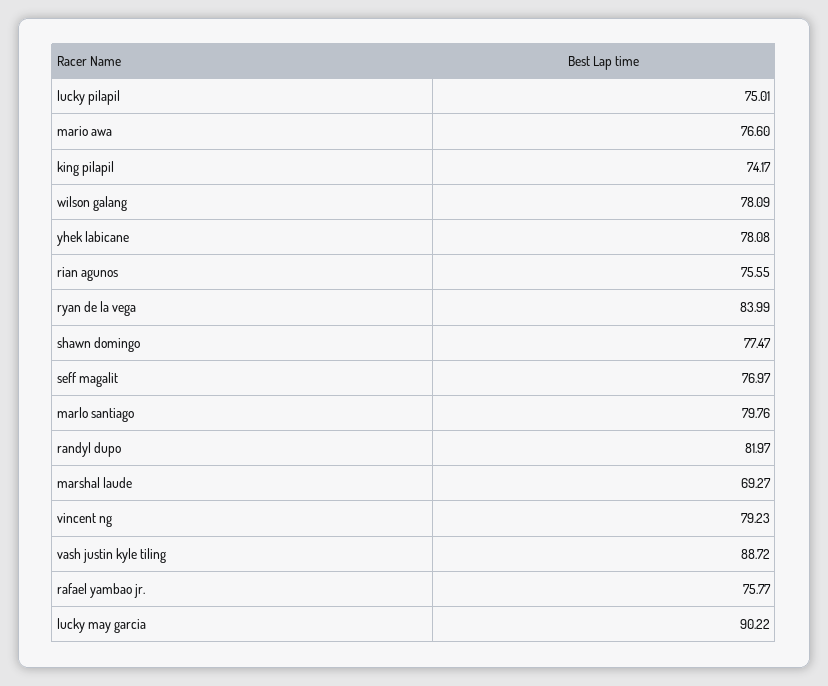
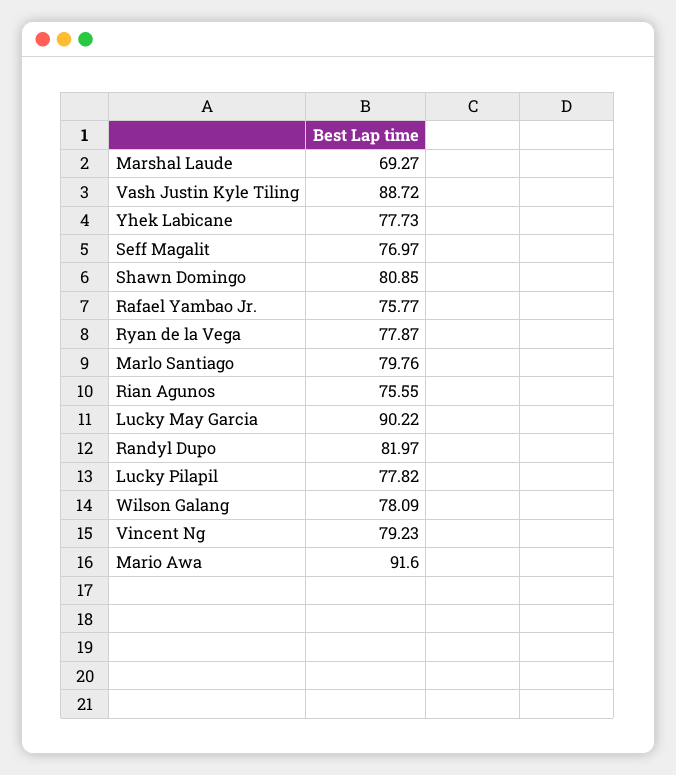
  {
-   "lucky pilapil": 75.01,
+   "lucky pilapil": 77.82,
-   "mario awa": 76.6,
+   "mario awa": 91.6,
-   "king pilapil": 74.17,
    "wilson galang": 78.09,
-   "yhek labicane": 78.08,
+   "yhek labicane": 77.73,
    "rian agunos": 75.55,
-   "ryan de la vega": 83.99,
+   "ryan de la vega": 77.87,
-   "shawn domingo": 77.47,
+   "shawn domingo": 80.85,
    "seff magalit": 76.97,
    "marlo santiago": 79.76,
    "randyl dupo": 81.97,
    "marshal laude": 69.27,
    "vincent ng": 79.23,
    "vash justin kyle tiling": 88.72,
    "rafael yambao jr.": 75.77,
    "lucky may garcia": 90.22
  }

